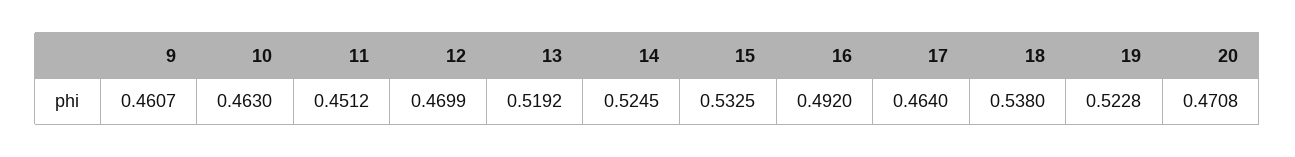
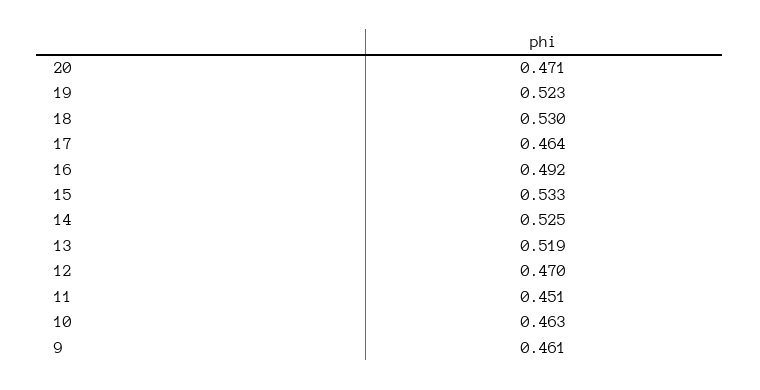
  {
    "9": 0.4607,
    "10": 0.463,
    "11": 0.4512,
    "12": 0.4699,
    "13": 0.5192,
    "14": 0.5245,
    "15": 0.5325,
    "16": 0.492,
    "17": 0.464,
-   "18": 0.538,
+   "18": 0.53,
    "19": 0.5228,
    "20": 0.4708
  }

